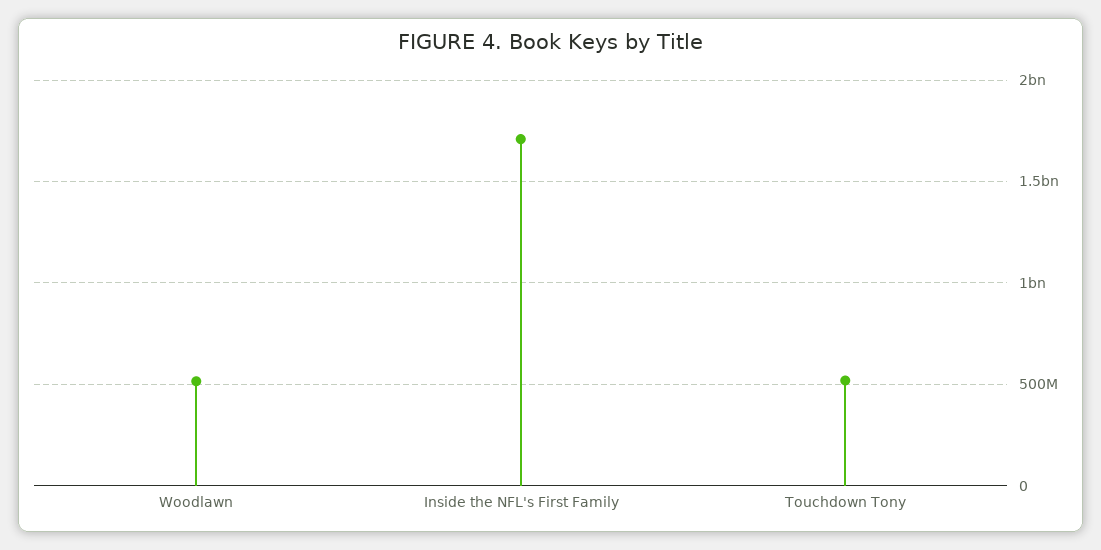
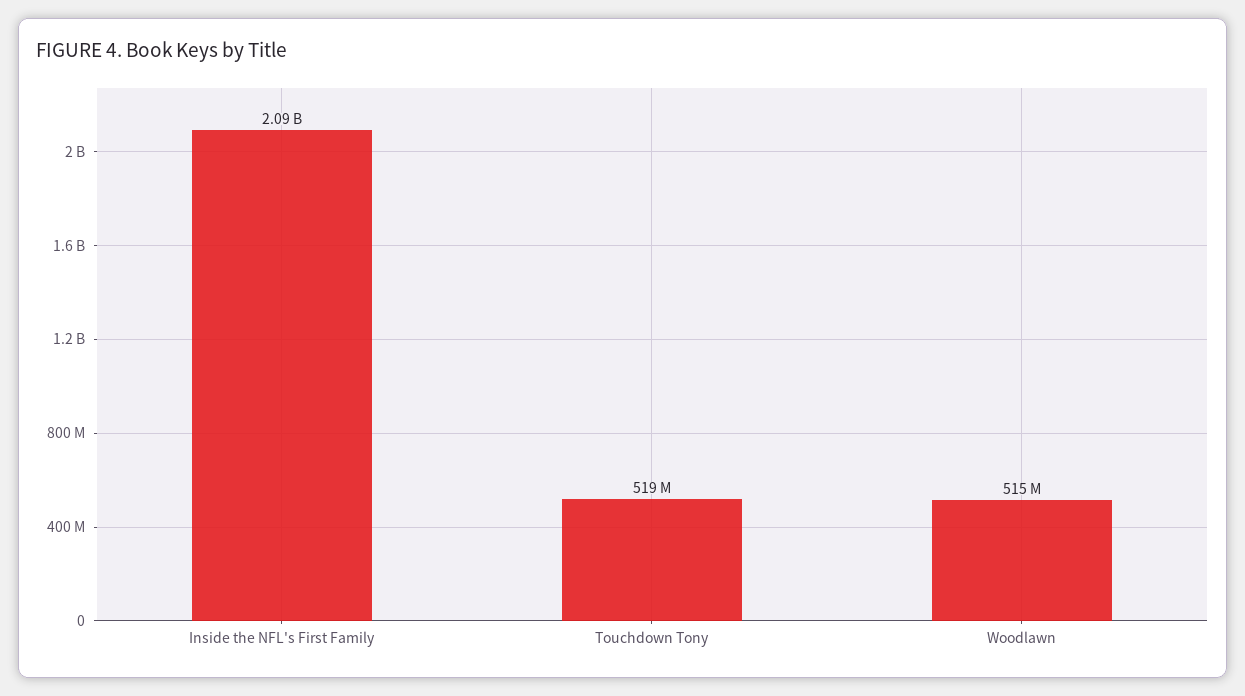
  {
    "Woodlawn": 515000000,
-   "Inside the NFL's First Family": 1700000000,
+   "Inside the NFL's First Family": 2090000000,
    "Touchdown Tony": 519000000
  }

